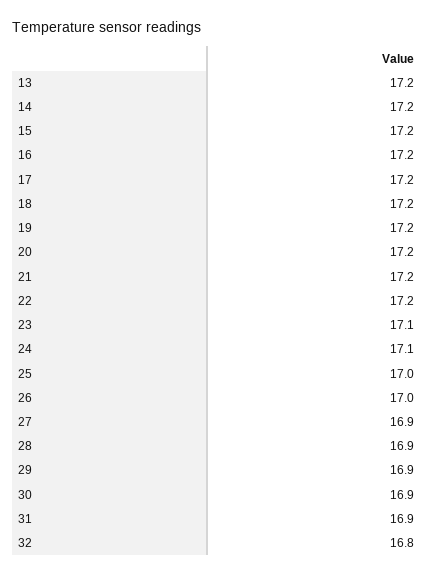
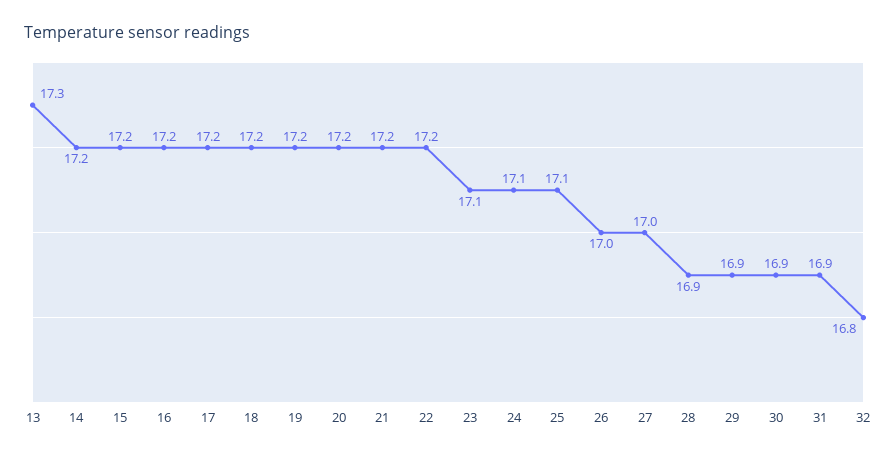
  {
-   "13": 17.2,
+   "13": 17.3,
    "14": 17.2,
    "15": 17.2,
    "16": 17.2,
    "17": 17.2,
    "18": 17.2,
    "19": 17.2,
    "20": 17.2,
    "21": 17.2,
    "22": 17.2,
    "23": 17.1,
    "24": 17.1,
-   "25": 17,
+   "25": 17.1,
    "26": 17,
-   "27": 16.9,
+   "27": 17,
    "28": 16.9,
    "29": 16.9,
    "30": 16.9,
    "31": 16.9,
    "32": 16.8
  }

